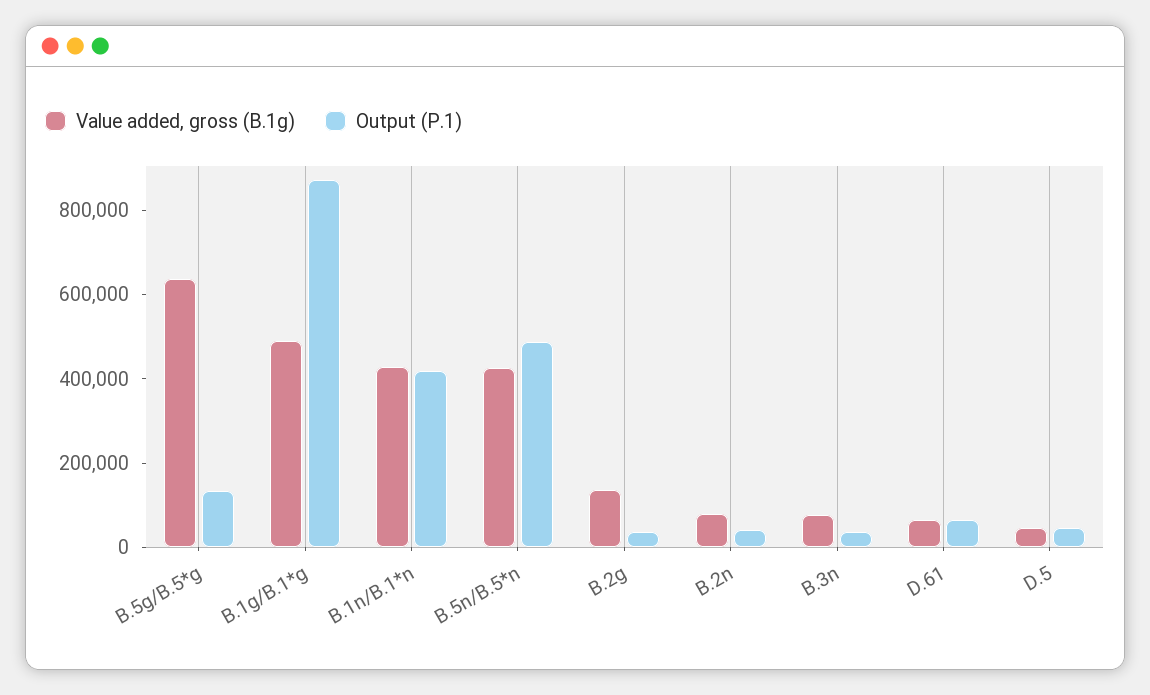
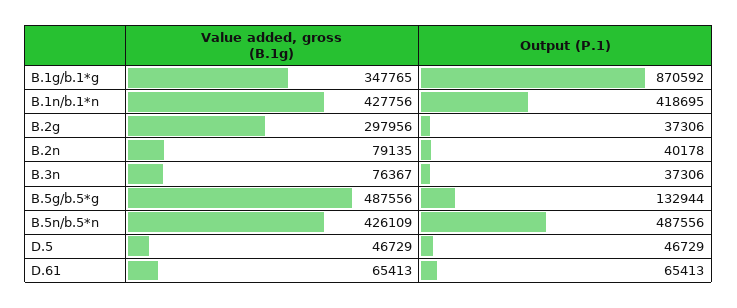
  {
    "Value added, gross (B.1g)": {
-     "B.5g/B.5*g": 650000,
+     "B.5g/B.5*g": 487556,
-     "B.1g/B.1*g": 500000,
+     "B.1g/B.1*g": 347765,
      "B.1n/B.1*n": 427756,
      "B.5n/B.5*n": 426109,
-     "B.2g": 150000,
+     "B.2g": 297956,
      "B.2n": 79135,
      "B.3n": 76367,
      "D.61": 65413,
      "D.5": 46729
    },
    "Output (P.1)": {
      "B.5g/B.5*g": 132944,
      "B.1g/B.1*g": 870592,
      "B.1n/B.1*n": 418695,
      "B.5n/B.5*n": 487556,
      "B.2g": 37306,
      "B.2n": 40178,
      "B.3n": 37306,
      "D.61": 65413,
      "D.5": 46729
    }
  }

